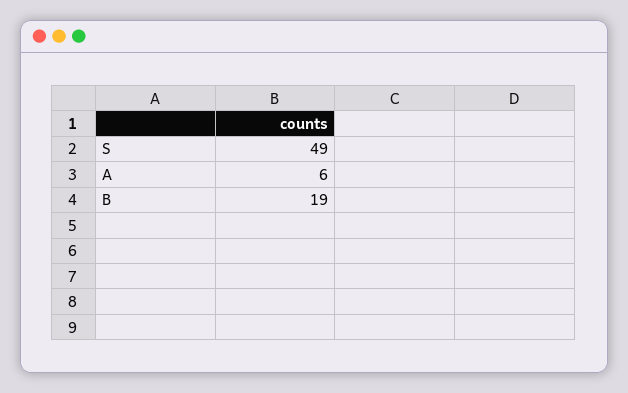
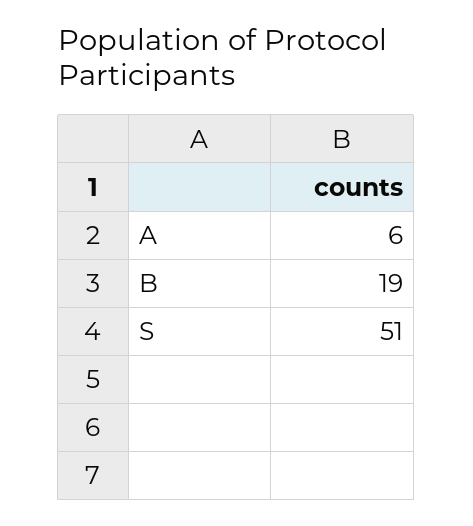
  {
-   "S": 49,
+   "S": 51,
    "A": 6,
    "B": 19
  }

